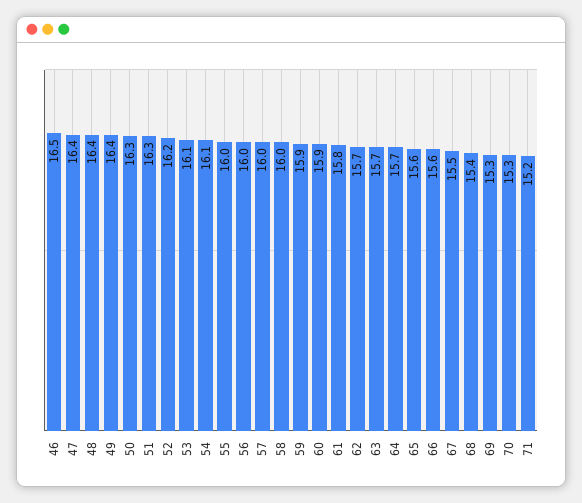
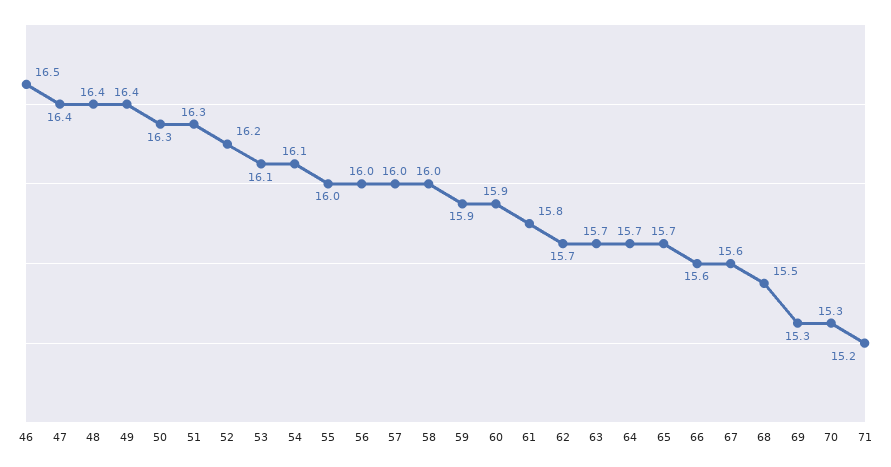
  {
    "46": 16.5,
    "47": 16.4,
    "48": 16.4,
    "49": 16.4,
    "50": 16.3,
    "51": 16.3,
    "52": 16.2,
    "53": 16.1,
    "54": 16.1,
    "55": 16,
    "56": 16,
    "57": 16,
    "58": 16,
    "59": 15.9,
    "60": 15.9,
    "61": 15.8,
    "62": 15.7,
    "63": 15.7,
    "64": 15.7,
-   "65": 15.6,
+   "65": 15.7,
    "66": 15.6,
-   "67": 15.5,
+   "67": 15.6,
-   "68": 15.4,
+   "68": 15.5,
    "69": 15.3,
    "70": 15.3,
    "71": 15.2
  }

